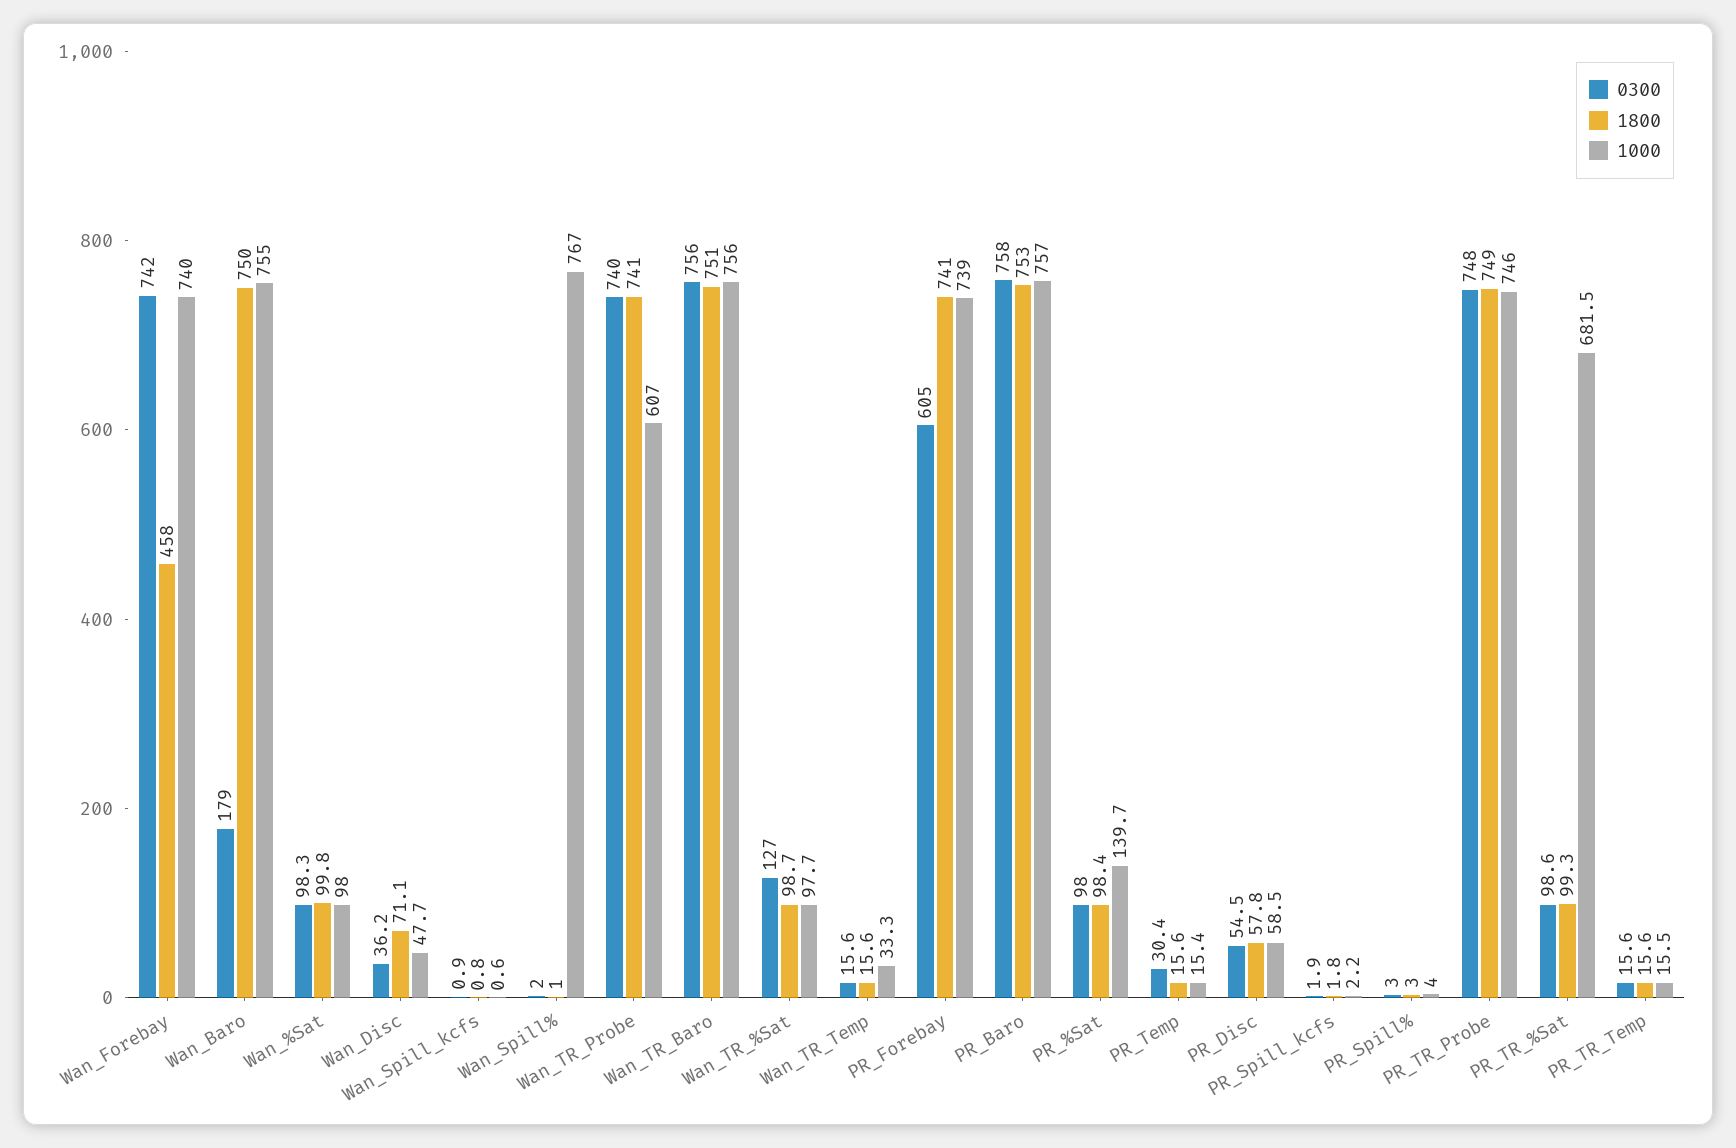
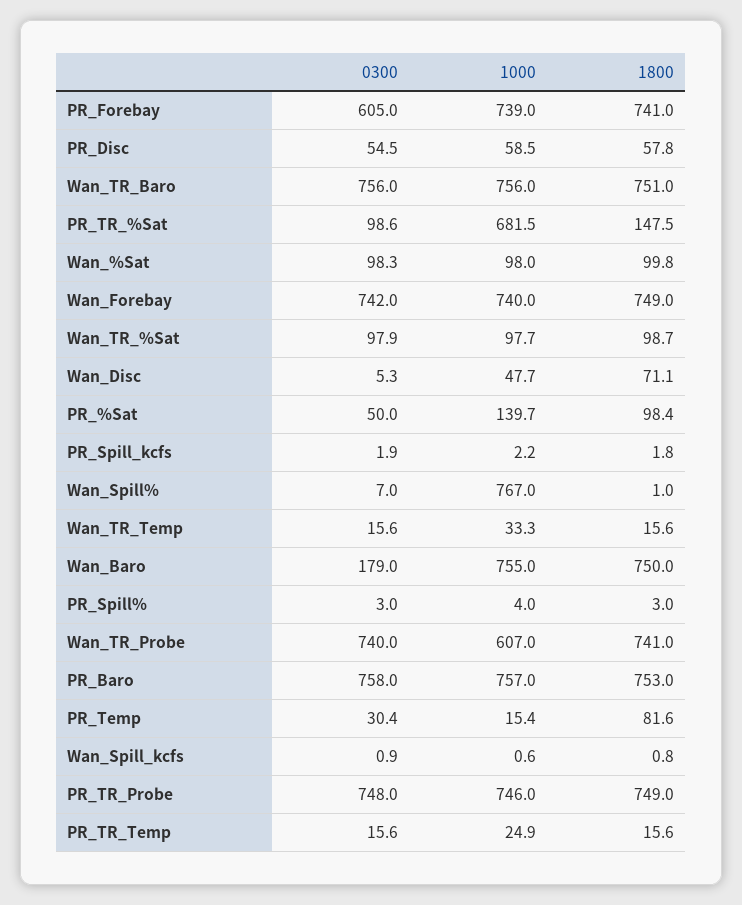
  {
    "0300": {
      "Wan_Forebay": 742,
      "Wan_Baro": 179,
      "Wan_%Sat": 98.3,
-     "Wan_Disc": 36.2,
+     "Wan_Disc": 5.3,
      "Wan_Spill_kcfs": 0.9,
-     "Wan_Spill%": 2,
+     "Wan_Spill%": 7,
      "Wan_TR_Probe": 740,
      "Wan_TR_Baro": 756,
-     "Wan_TR_%Sat": 127,
+     "Wan_TR_%Sat": 97.9,
      "Wan_TR_Temp": 15.6,
      "PR_Forebay": 605,
      "PR_Baro": 758,
-     "PR_%Sat": 98,
+     "PR_%Sat": 50,
      "PR_Temp": 30.4,
      "PR_Disc": 54.5,
      "PR_Spill_kcfs": 1.9,
      "PR_Spill%": 3,
      "PR_TR_Probe": 748,
      "PR_TR_%Sat": 98.6,
      "PR_TR_Temp": 15.6
    },
    "1800": {
-     "Wan_Forebay": 458,
+     "Wan_Forebay": 749,
      "Wan_Baro": 750,
      "Wan_%Sat": 99.8,
      "Wan_Disc": 71.1,
      "Wan_Spill_kcfs": 0.8,
      "Wan_Spill%": 1,
      "Wan_TR_Probe": 741,
      "Wan_TR_Baro": 751,
      "Wan_TR_%Sat": 98.7,
      "Wan_TR_Temp": 15.6,
      "PR_Forebay": 741,
      "PR_Baro": 753,
      "PR_%Sat": 98.4,
-     "PR_Temp": 15.6,
+     "PR_Temp": 81.6,
      "PR_Disc": 57.8,
      "PR_Spill_kcfs": 1.8,
      "PR_Spill%": 3,
      "PR_TR_Probe": 749,
-     "PR_TR_%Sat": 99.3,
+     "PR_TR_%Sat": 147.5,
      "PR_TR_Temp": 15.6
    },
    "1000": {
      "Wan_Forebay": 740,
      "Wan_Baro": 755,
      "Wan_%Sat": 98,
      "Wan_Disc": 47.7,
      "Wan_Spill_kcfs": 0.6,
      "Wan_Spill%": 767,
      "Wan_TR_Probe": 607,
      "Wan_TR_Baro": 756,
      "Wan_TR_%Sat": 97.7,
      "Wan_TR_Temp": 33.3,
      "PR_Forebay": 739,
      "PR_Baro": 757,
      "PR_%Sat": 139.7,
      "PR_Temp": 15.4,
      "PR_Disc": 58.5,
      "PR_Spill_kcfs": 2.2,
      "PR_Spill%": 4,
      "PR_TR_Probe": 746,
      "PR_TR_%Sat": 681.5,
-     "PR_TR_Temp": 15.5
+     "PR_TR_Temp": 24.9
    }
  }

